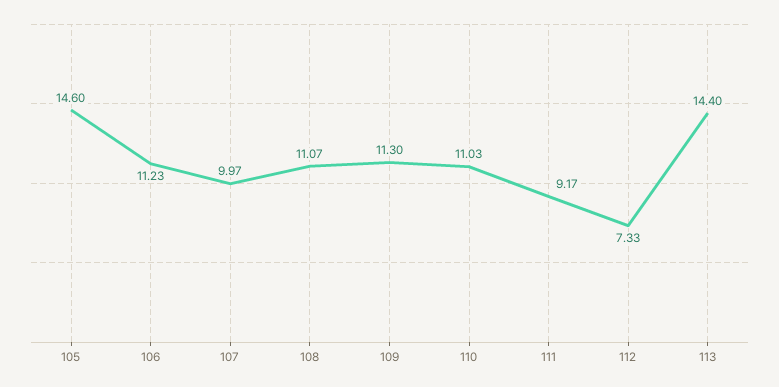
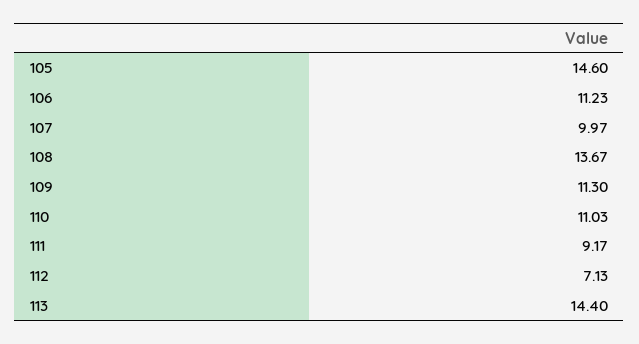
  {
    "105": 14.6,
    "106": 11.23,
    "107": 9.97,
-   "108": 11.07,
+   "108": 13.67,
    "109": 11.3,
    "110": 11.03,
    "111": 9.17,
-   "112": 7.33,
+   "112": 7.13,
    "113": 14.4
  }

